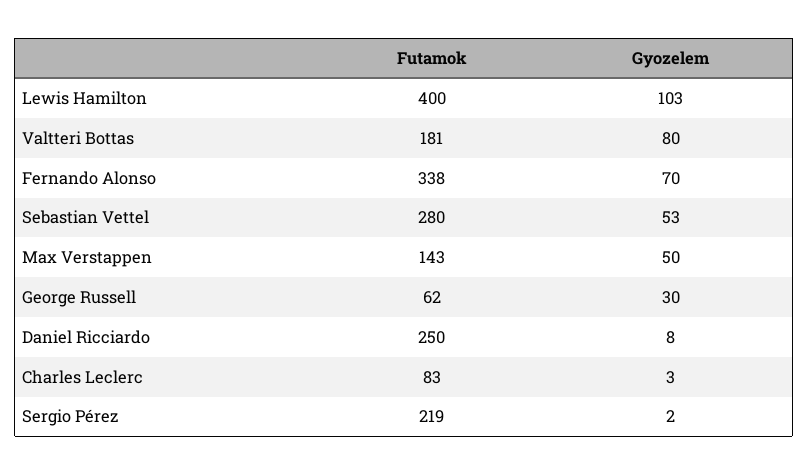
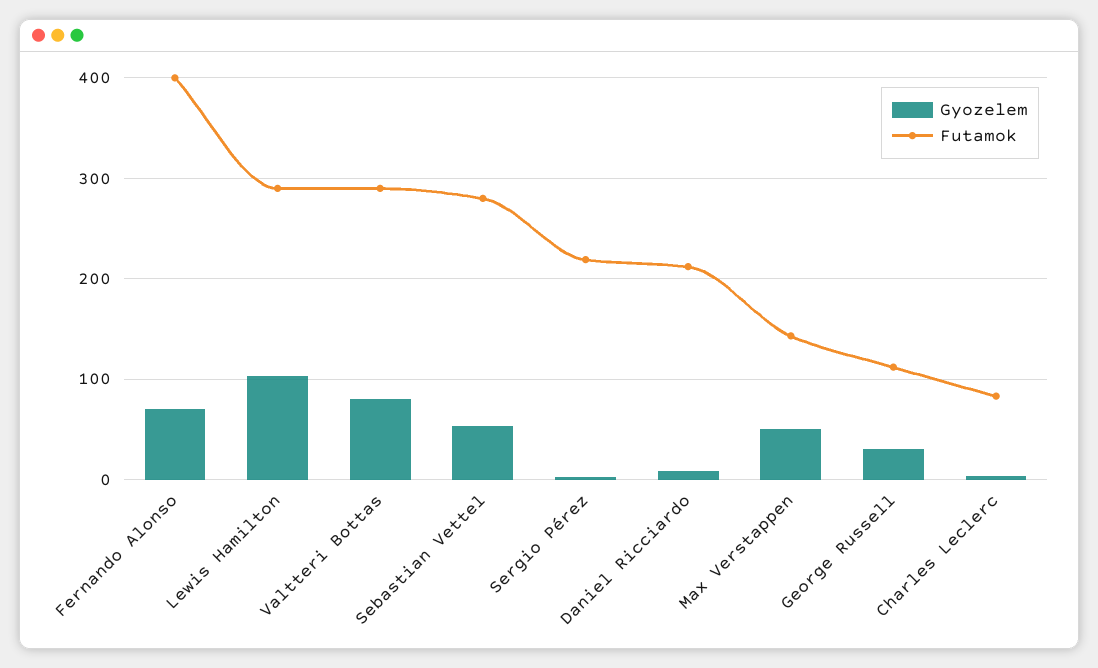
  {
    "Futamok": {
-     "Lewis Hamilton": 400,
+     "Lewis Hamilton": 290,
-     "Valtteri Bottas": 181,
+     "Valtteri Bottas": 290,
-     "Fernando Alonso": 338,
+     "Fernando Alonso": 400,
      "Sebastian Vettel": 280,
      "Max Verstappen": 143,
-     "George Russell": 62,
+     "George Russell": 110,
-     "Daniel Ricciardo": 250,
+     "Daniel Ricciardo": 210,
      "Charles Leclerc": 83,
      "Sergio Pérez": 219
    },
    "Gyozelem": {
      "Lewis Hamilton": 103,
      "Valtteri Bottas": 80,
      "Fernando Alonso": 70,
      "Sebastian Vettel": 53,
      "Max Verstappen": 50,
      "George Russell": 30,
      "Daniel Ricciardo": 8,
      "Charles Leclerc": 3,
      "Sergio Pérez": 2
    }
  }

